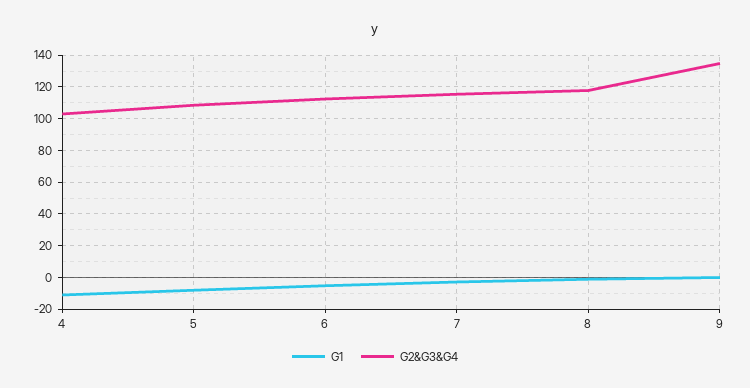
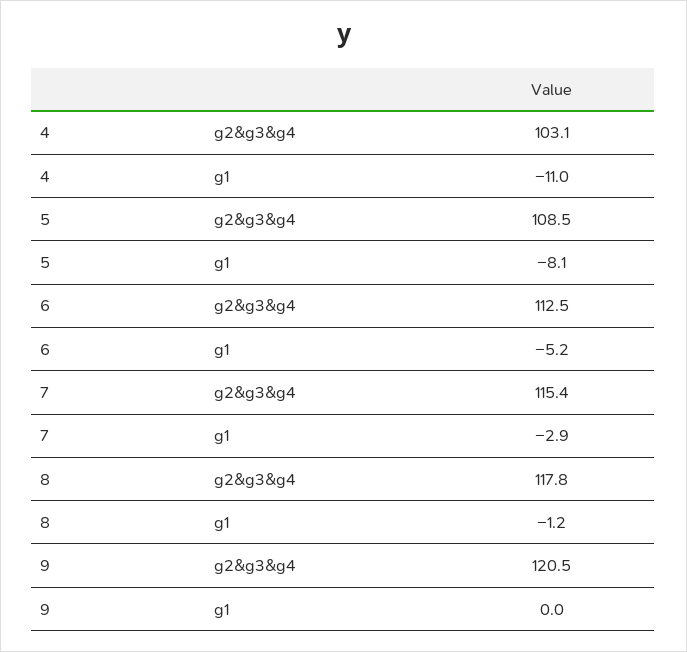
  {
    "G1": {
      "4": -11,
      "5": -8.1,
      "6": -5.2,
      "7": -2.9,
      "8": -1.2,
      "9": 0
    },
    "G2&G3&G4": {
      "4": 103.1,
      "5": 108.5,
      "6": 112.5,
      "7": 115.4,
      "8": 117.8,
-     "9": 135
+     "9": 120.5
    }
  }

